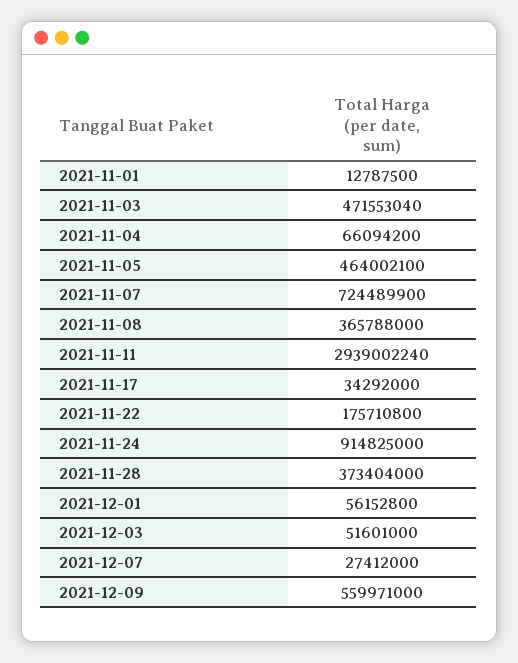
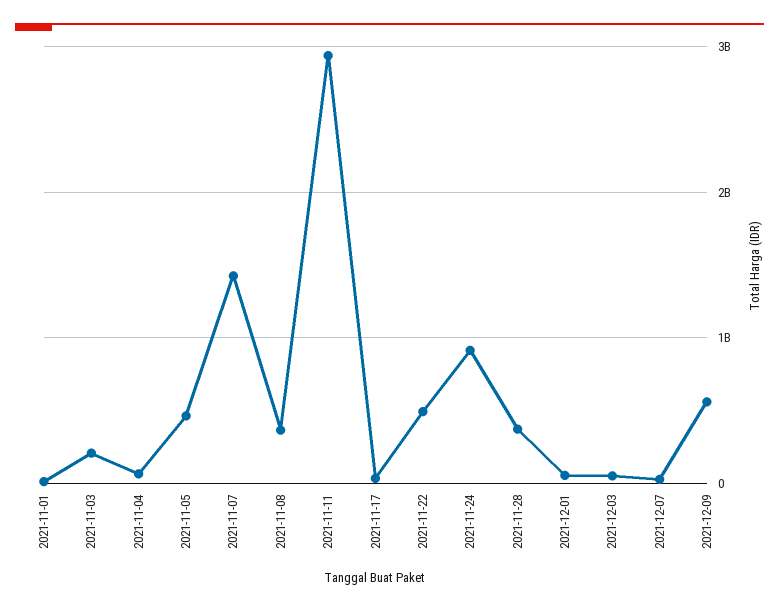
  {
    "2021-11-01": 12787500,
-   "2021-11-03": 471553040,
+   "2021-11-03": 200000000,
    "2021-11-04": 66094200,
    "2021-11-05": 464002100,
-   "2021-11-07": 724489900,
+   "2021-11-07": 1400000000,
    "2021-11-08": 365788000,
    "2021-11-11": 2939002240,
    "2021-11-17": 34292000,
-   "2021-11-22": 175710800,
+   "2021-11-22": 500000000,
    "2021-11-24": 914825000,
    "2021-11-28": 373404000,
    "2021-12-01": 56152800,
    "2021-12-03": 51601000,
    "2021-12-07": 27412000,
    "2021-12-09": 559971000
  }

